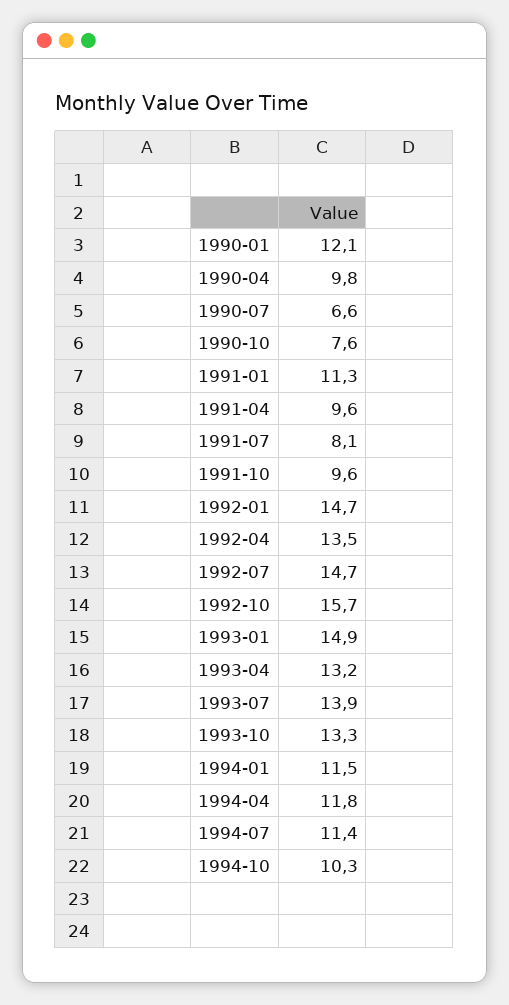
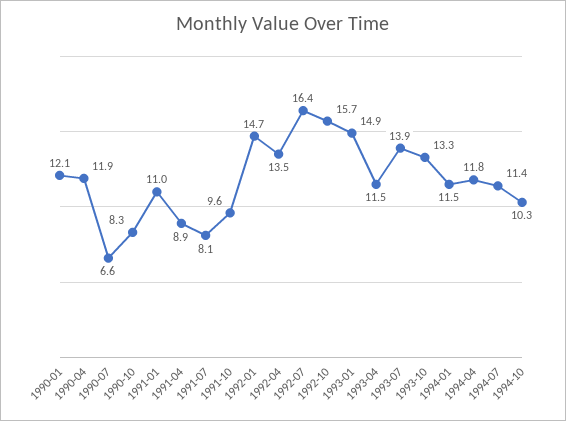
  {
    "1990-01": 12.1,
-   "1990-04": 9.8,
+   "1990-04": 11.9,
    "1990-07": 6.6,
-   "1990-10": 7.6,
+   "1990-10": 8.3,
-   "1991-01": 11.3,
+   "1991-01": 11,
-   "1991-04": 9.6,
+   "1991-04": 8.9,
    "1991-07": 8.1,
    "1991-10": 9.6,
    "1992-01": 14.7,
    "1992-04": 13.5,
-   "1992-07": 14.7,
+   "1992-07": 16.4,
    "1992-10": 15.7,
    "1993-01": 14.9,
-   "1993-04": 13.2,
+   "1993-04": 11.5,
    "1993-07": 13.9,
    "1993-10": 13.3,
    "1994-01": 11.5,
    "1994-04": 11.8,
    "1994-07": 11.4,
    "1994-10": 10.3
  }

